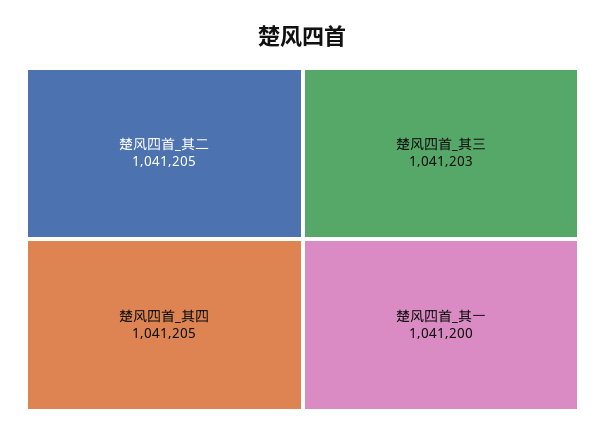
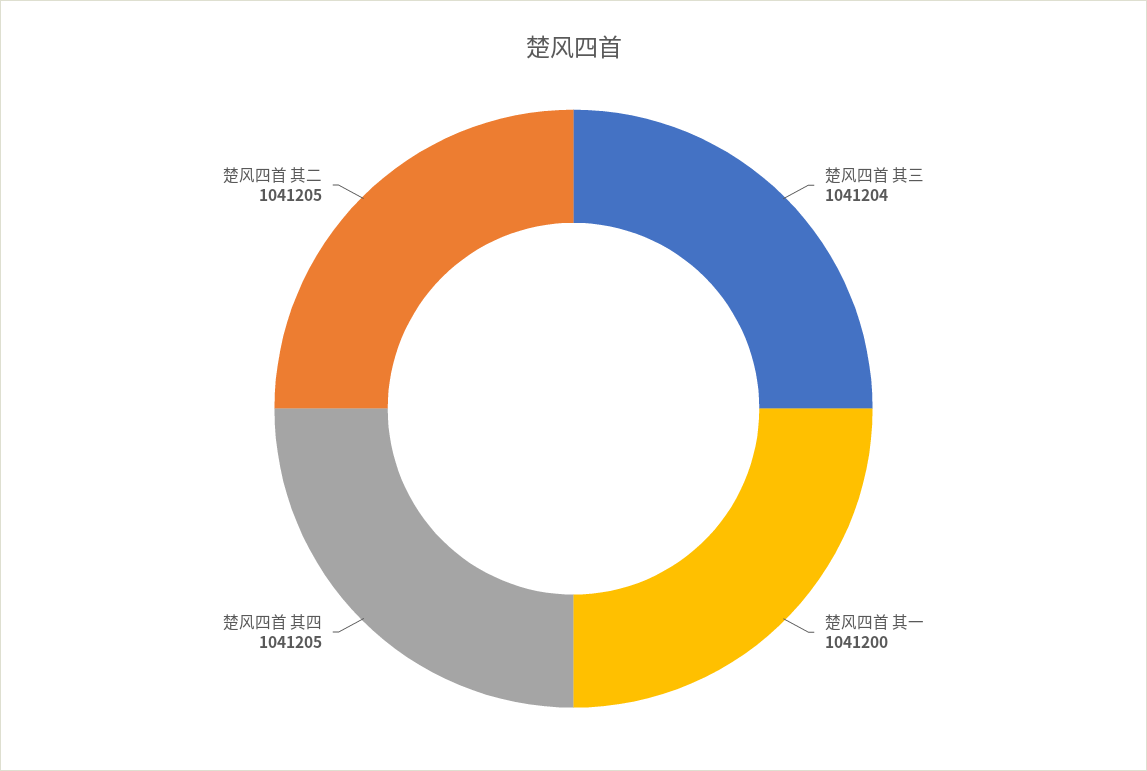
  {
    "楚风四首_其二": 1041205,
    "楚风四首_其四": 1041205,
-   "楚风四首_其三": 1041203,
+   "楚风四首_其三": 1041204,
    "楚风四首_其一": 1041200
  }

